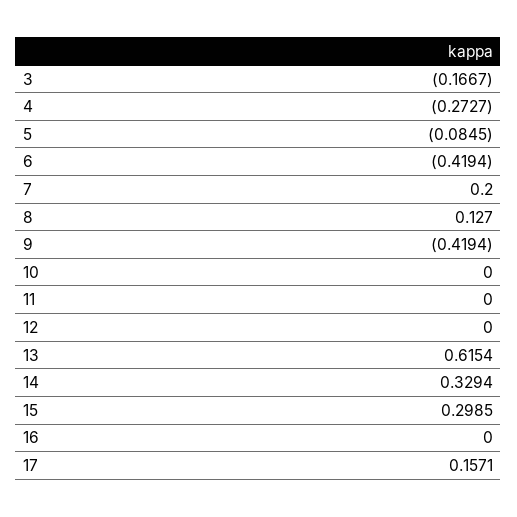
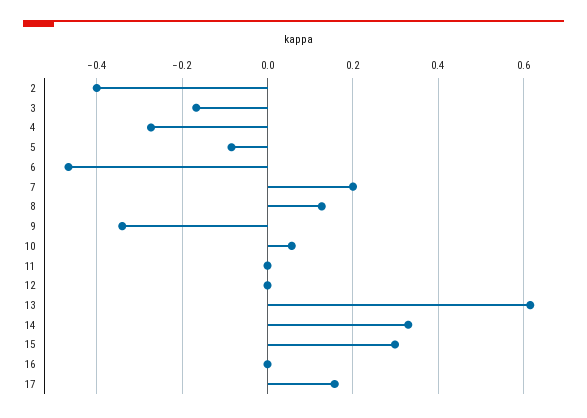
  {
    "3": -0.1667,
    "4": -0.2727,
    "5": -0.0845,
-   "6": -0.4194,
+   "6": -0.46,
    "7": 0.2,
    "8": 0.127,
-   "9": -0.4194,
+   "9": -0.34,
-   "10": 0,
+   "10": 0.06,
    "11": 0,
    "12": 0,
    "13": 0.6154,
    "14": 0.3294,
    "15": 0.2985,
    "16": 0,
-   "17": 0.1571
+   "17": 0.1571,
+   "2": -0.4
  }

